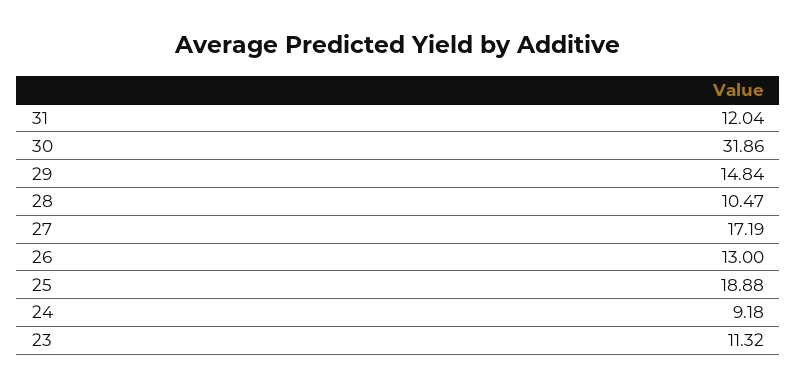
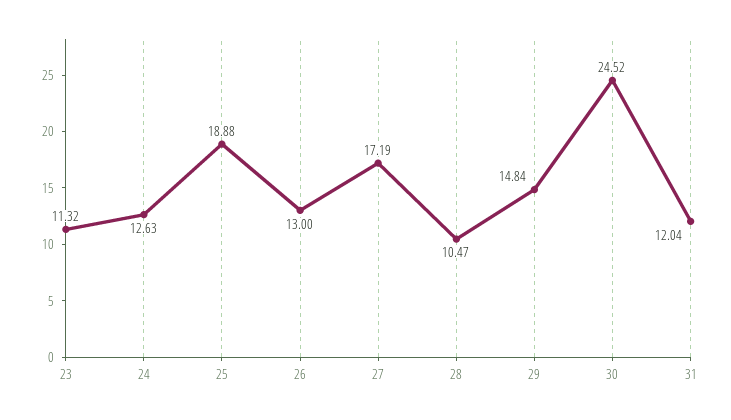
  {
    "31": 12.04,
-   "30": 31.86,
+   "30": 24.52,
    "29": 14.84,
    "28": 10.47,
    "27": 17.19,
    "26": 13,
    "25": 18.88,
-   "24": 9.18,
+   "24": 12.63,
    "23": 11.32
  }

